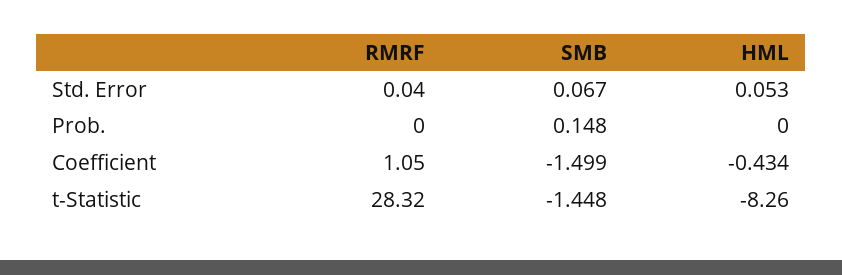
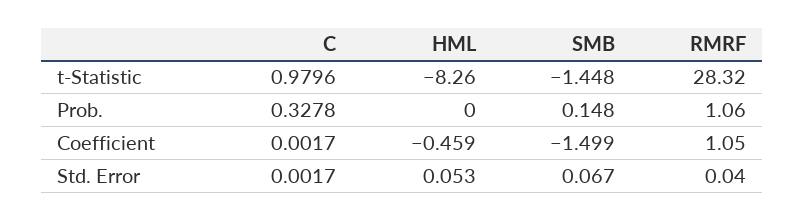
  {
    "RMRF": {
      "Std. Error": 0.04,
-     "Prob.": 0,
+     "Prob.": 1.06,
      "Coefficient": 1.05,
      "t-Statistic": 28.32
    },
    "SMB": {
      "Std. Error": 0.067,
      "Prob.": 0.148,
      "Coefficient": -1.499,
      "t-Statistic": -1.448
    },
    "HML": {
      "Std. Error": 0.053,
      "Prob.": 0,
-     "Coefficient": -0.434,
+     "Coefficient": -0.459,
      "t-Statistic": -8.26
-   }
+   },
+   "C": {
+     "t-Statistic": 0.9796,
+     "Prob.": 0.3278,
+     "Coefficient": 0.0017,
+     "Std. Error": 0.0017
+   }
  }

